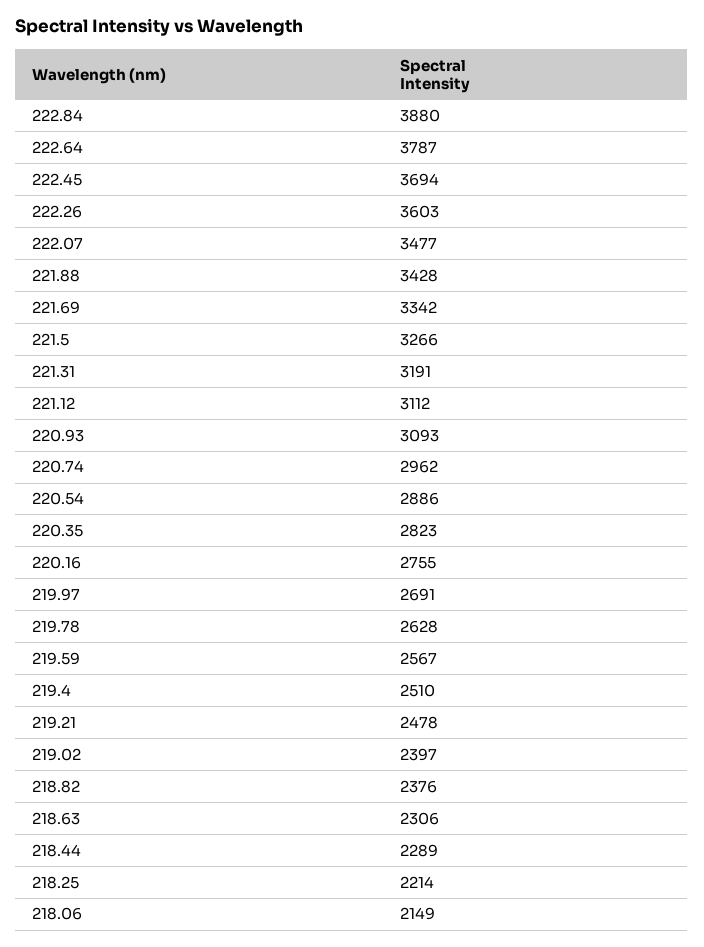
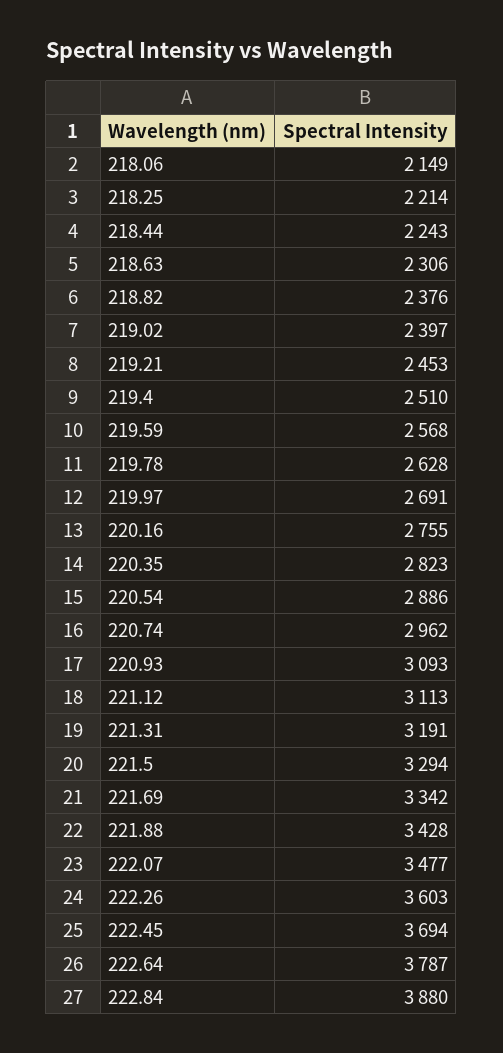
  {
    "222.84": 3880,
    "222.64": 3787,
    "222.45": 3694,
    "222.26": 3603,
    "222.07": 3477,
    "221.88": 3428,
    "221.69": 3342,
-   "221.5": 3266,
+   "221.5": 3294,
    "221.31": 3191,
-   "221.12": 3112,
+   "221.12": 3113,
    "220.93": 3093,
    "220.74": 2962,
    "220.54": 2886,
    "220.35": 2823,
    "220.16": 2755,
    "219.97": 2691,
    "219.78": 2628,
-   "219.59": 2567,
+   "219.59": 2568,
    "219.4": 2510,
-   "219.21": 2478,
+   "219.21": 2453,
    "219.02": 2397,
    "218.82": 2376,
    "218.63": 2306,
-   "218.44": 2289,
+   "218.44": 2243,
    "218.25": 2214,
    "218.06": 2149
  }

